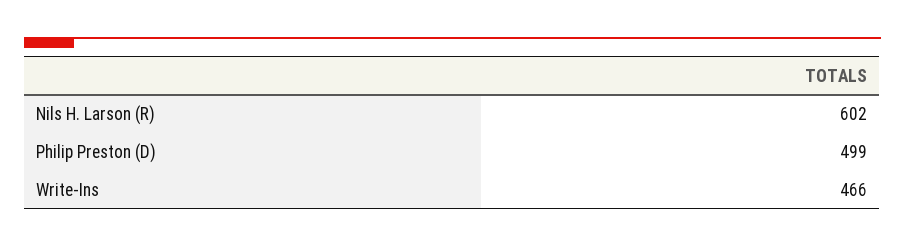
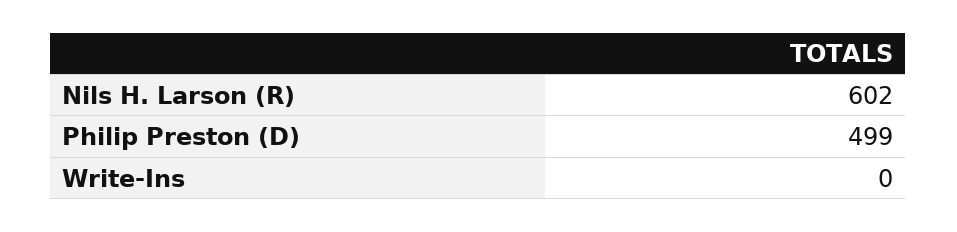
  {
    "Nils H. Larson (R)": 602,
    "Philip Preston (D)": 499,
-   "Write-Ins": 466
+   "Write-Ins": 0
  }

